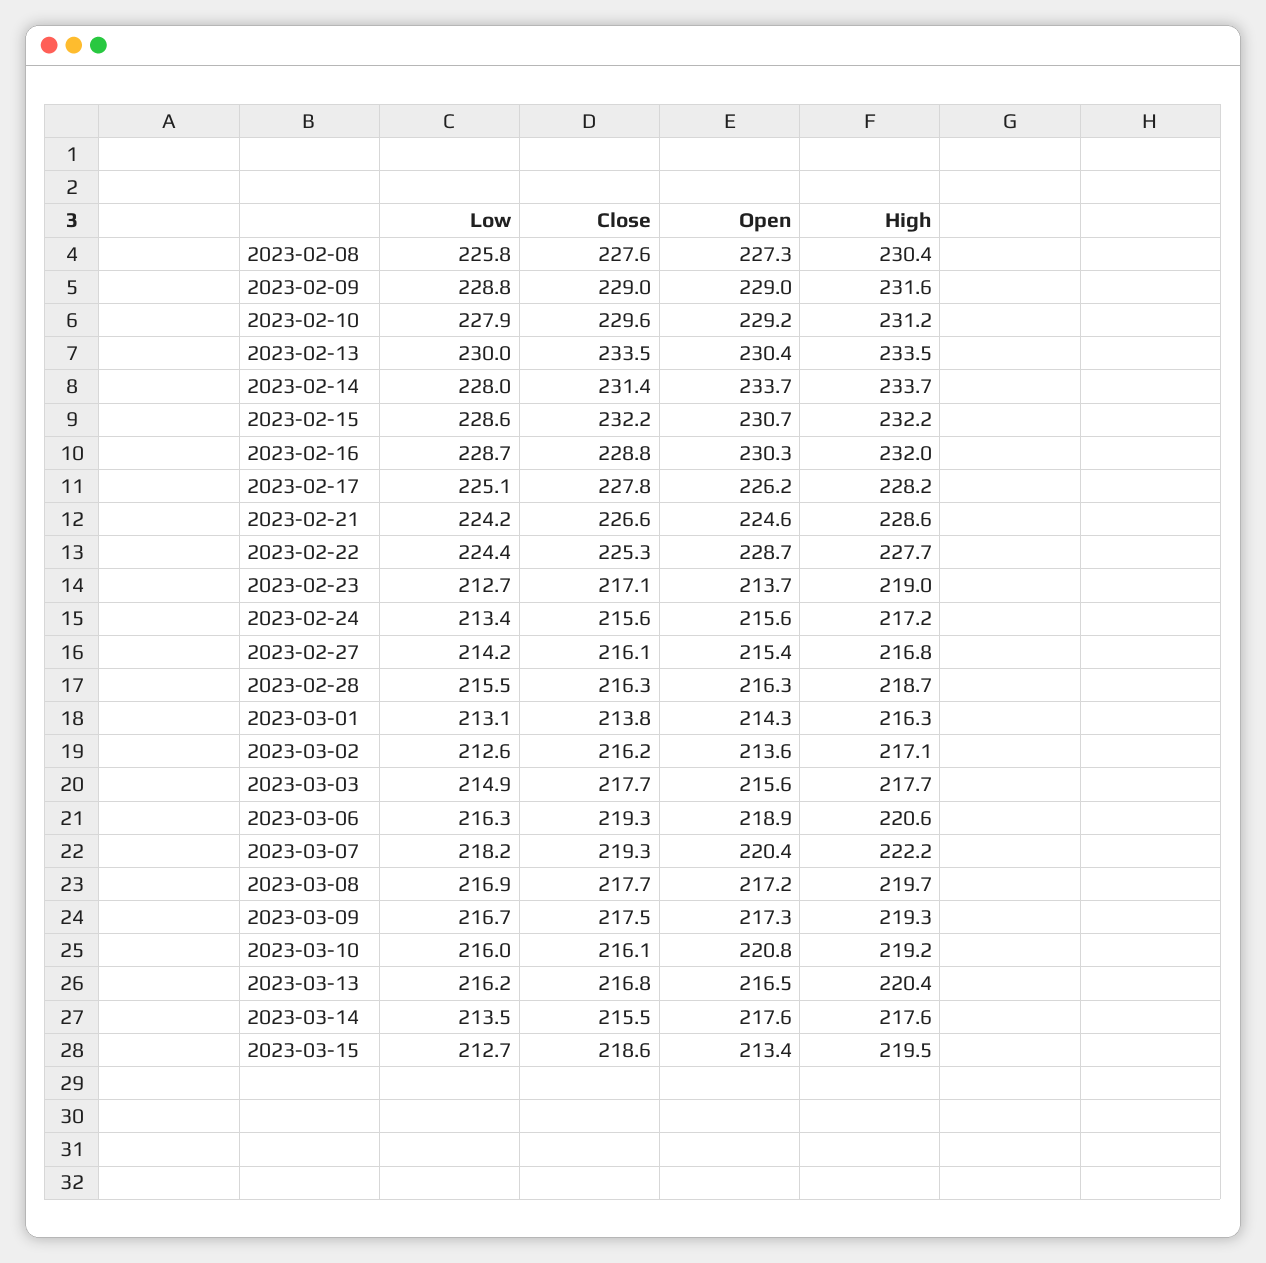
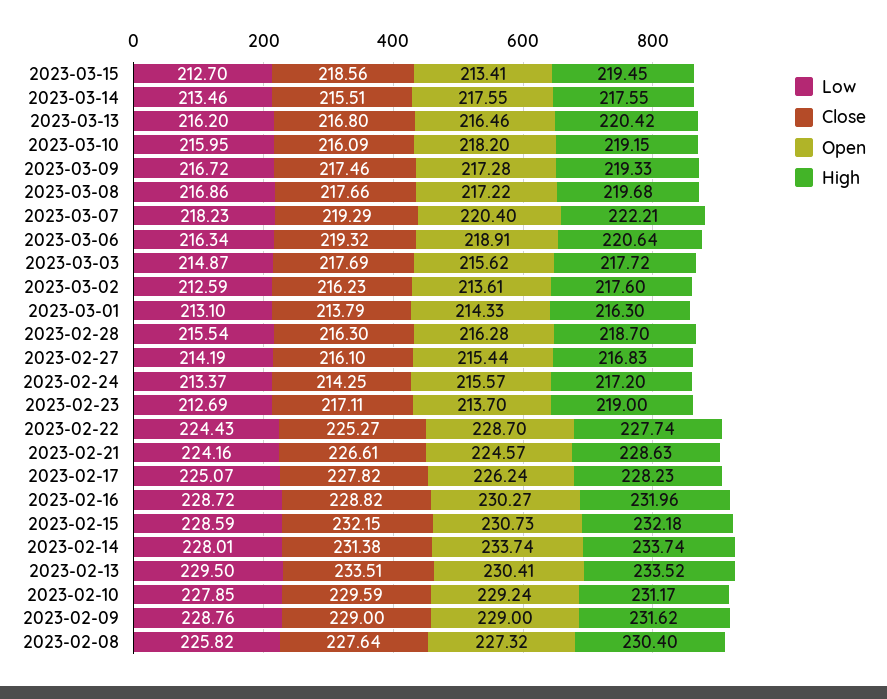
  {
    "Low": {
      "2023-02-08": 225.82,
      "2023-02-09": 228.76,
      "2023-02-10": 227.85,
-     "2023-02-13": 230,
+     "2023-02-13": 229.5,
      "2023-02-14": 228.01,
      "2023-02-15": 228.59,
      "2023-02-16": 228.72,
      "2023-02-17": 225.07,
      "2023-02-21": 224.16,
      "2023-02-22": 224.43,
      "2023-02-23": 212.69,
      "2023-02-24": 213.37,
      "2023-02-27": 214.19,
      "2023-02-28": 215.54,
      "2023-03-01": 213.1,
      "2023-03-02": 212.59,
      "2023-03-03": 214.87,
      "2023-03-06": 216.34,
      "2023-03-07": 218.23,
      "2023-03-08": 216.86,
      "2023-03-09": 216.72,
      "2023-03-10": 215.95,
      "2023-03-13": 216.2,
      "2023-03-14": 213.46,
      "2023-03-15": 212.7
    },
    "Close": {
      "2023-02-08": 227.64,
      "2023-02-09": 229,
      "2023-02-10": 229.59,
      "2023-02-13": 233.51,
      "2023-02-14": 231.38,
      "2023-02-15": 232.15,
      "2023-02-16": 228.82,
      "2023-02-17": 227.82,
      "2023-02-21": 226.61,
      "2023-02-22": 225.27,
      "2023-02-23": 217.11,
-     "2023-02-24": 215.6,
+     "2023-02-24": 214.25,
      "2023-02-27": 216.1,
      "2023-02-28": 216.3,
      "2023-03-01": 213.79,
      "2023-03-02": 216.23,
      "2023-03-03": 217.69,
      "2023-03-06": 219.32,
      "2023-03-07": 219.29,
      "2023-03-08": 217.66,
      "2023-03-09": 217.46,
      "2023-03-10": 216.09,
      "2023-03-13": 216.8,
      "2023-03-14": 215.51,
      "2023-03-15": 218.56
    },
    "Open": {
      "2023-02-08": 227.32,
      "2023-02-09": 229,
      "2023-02-10": 229.24,
      "2023-02-13": 230.41,
      "2023-02-14": 233.74,
      "2023-02-15": 230.73,
      "2023-02-16": 230.27,
      "2023-02-17": 226.24,
      "2023-02-21": 224.57,
      "2023-02-22": 228.7,
      "2023-02-23": 213.7,
      "2023-02-24": 215.57,
      "2023-02-27": 215.44,
      "2023-02-28": 216.28,
      "2023-03-01": 214.33,
      "2023-03-02": 213.61,
      "2023-03-03": 215.62,
      "2023-03-06": 218.91,
      "2023-03-07": 220.4,
      "2023-03-08": 217.22,
      "2023-03-09": 217.28,
-     "2023-03-10": 220.8,
+     "2023-03-10": 218.2,
      "2023-03-13": 216.46,
      "2023-03-14": 217.55,
      "2023-03-15": 213.41
    },
    "High": {
      "2023-02-08": 230.4,
      "2023-02-09": 231.62,
      "2023-02-10": 231.17,
      "2023-02-13": 233.52,
      "2023-02-14": 233.74,
      "2023-02-15": 232.18,
      "2023-02-16": 231.96,
      "2023-02-17": 228.23,
      "2023-02-21": 228.63,
      "2023-02-22": 227.74,
      "2023-02-23": 219,
      "2023-02-24": 217.2,
      "2023-02-27": 216.83,
      "2023-02-28": 218.7,
      "2023-03-01": 216.3,
-     "2023-03-02": 217.1,
+     "2023-03-02": 217.6,
      "2023-03-03": 217.72,
      "2023-03-06": 220.64,
      "2023-03-07": 222.21,
      "2023-03-08": 219.68,
      "2023-03-09": 219.33,
      "2023-03-10": 219.15,
      "2023-03-13": 220.42,
      "2023-03-14": 217.55,
      "2023-03-15": 219.45
    }
  }

